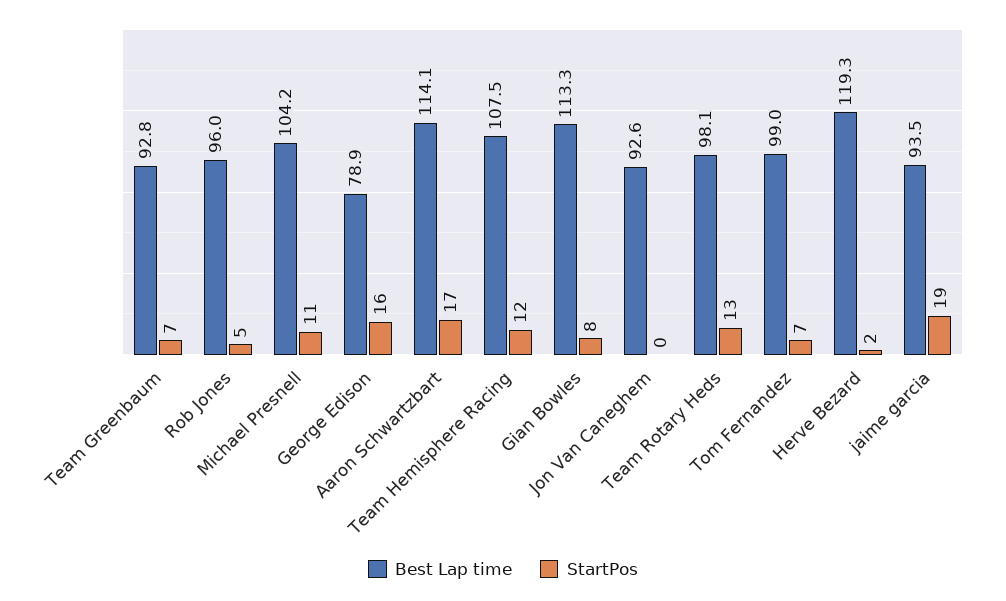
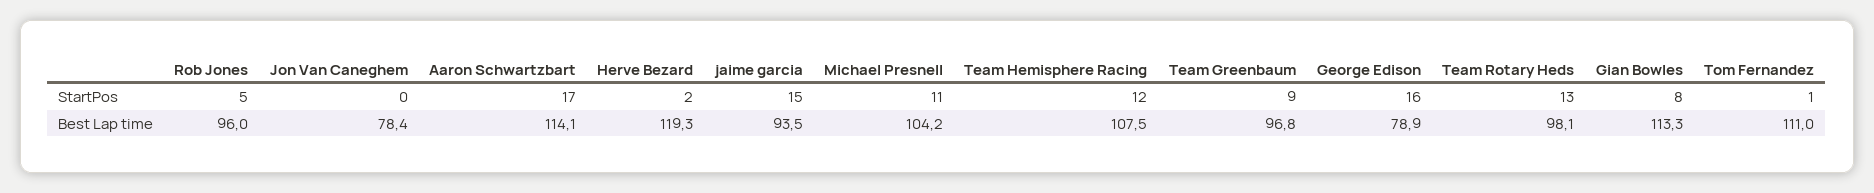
  {
    "Best Lap time": {
-     "Team Greenbaum": 92.8,
+     "Team Greenbaum": 96.8,
      "Rob Jones": 96,
      "Michael Presnell": 104.2,
      "George Edison": 78.9,
      "Aaron Schwartzbart": 114.1,
      "Team Hemisphere Racing": 107.5,
      "Gian Bowles": 113.3,
-     "Jon Van Caneghem": 92.6,
+     "Jon Van Caneghem": 78.4,
      "Team Rotary Heds": 98.1,
-     "Tom Fernandez": 99,
+     "Tom Fernandez": 111,
      "Herve Bezard": 119.3,
      "jaime garcia": 93.5
    },
    "StartPos": {
-     "Team Greenbaum": 7,
+     "Team Greenbaum": 9,
      "Rob Jones": 5,
      "Michael Presnell": 11,
      "George Edison": 16,
      "Aaron Schwartzbart": 17,
      "Team Hemisphere Racing": 12,
      "Gian Bowles": 8,
      "Jon Van Caneghem": 0,
      "Team Rotary Heds": 13,
-     "Tom Fernandez": 7,
+     "Tom Fernandez": 1,
      "Herve Bezard": 2,
-     "jaime garcia": 19
+     "jaime garcia": 15
    }
  }

